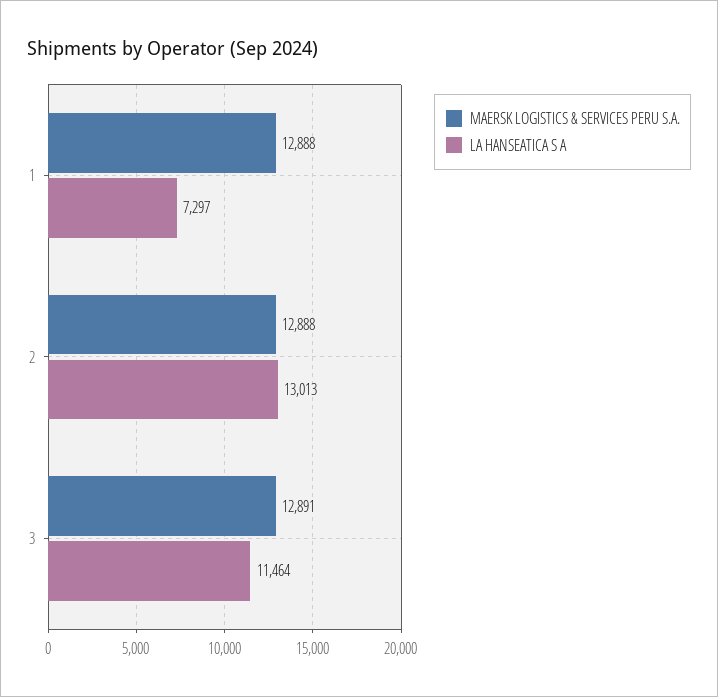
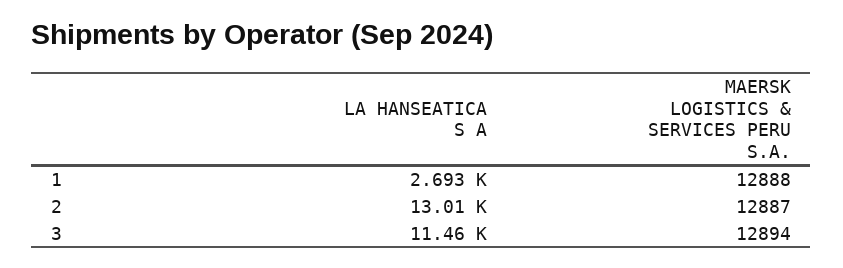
  {
    "MAERSK LOGISTICS & SERVICES PERU S.A.": {
      "1": 12888,
-     "2": 12888,
+     "2": 12887,
-     "3": 12891
+     "3": 12894
    },
    "LA HANSEATICA S A": {
-     "1": 7297,
+     "1": 2693,
      "2": 13013,
      "3": 11464
    }
  }

